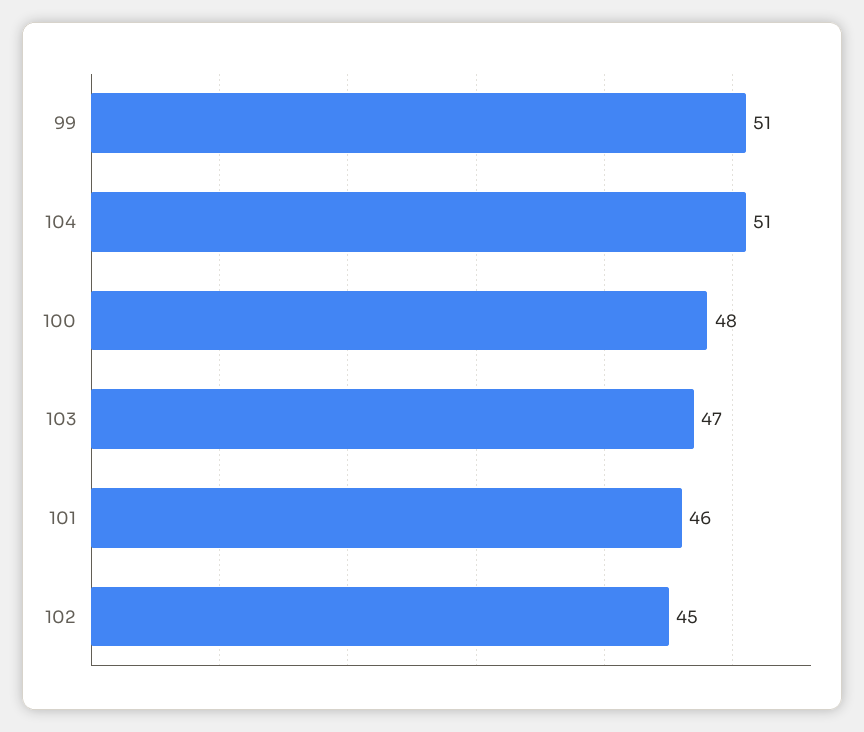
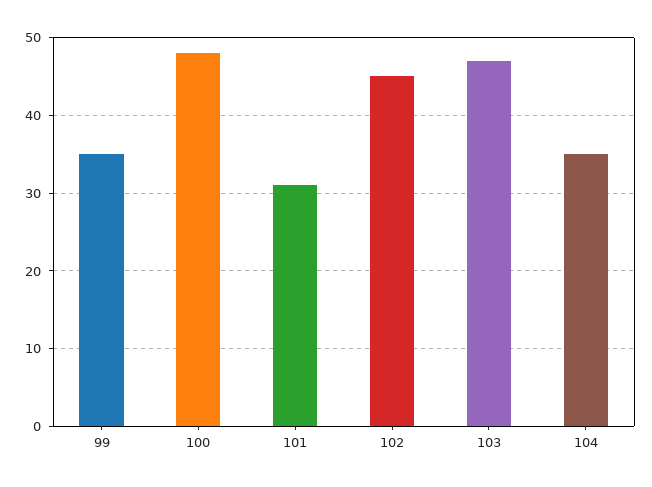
  {
-   "99": 51,
+   "99": 35,
-   "104": 51,
+   "104": 35,
    "100": 48,
    "103": 47,
-   "101": 46,
+   "101": 31,
    "102": 45
  }

